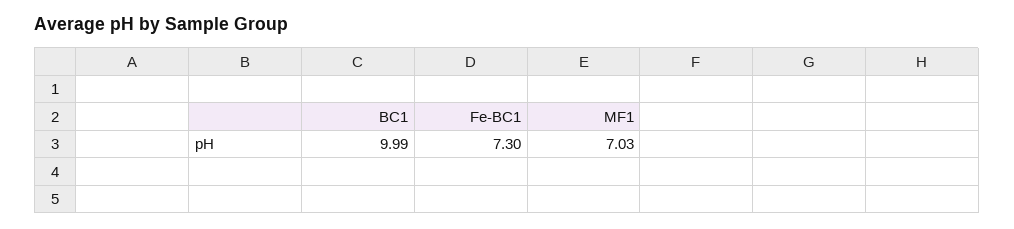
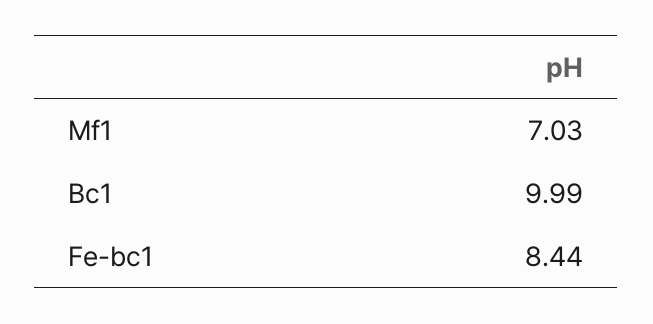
  {
    "BC1": 9.99,
-   "Fe-BC1": 7.3,
+   "Fe-BC1": 8.44,
    "MF1": 7.03
  }

